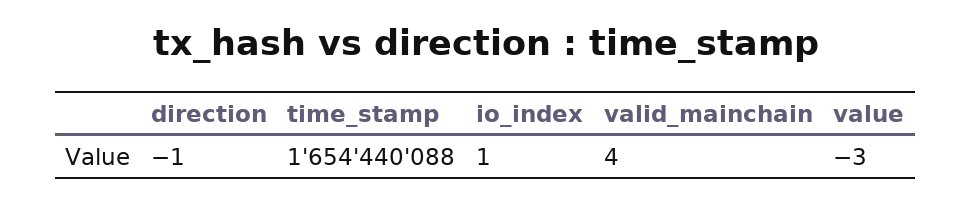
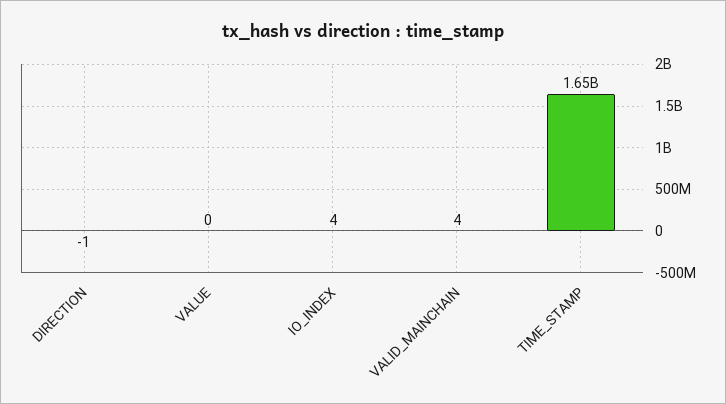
  {
    "direction": -1,
    "time_stamp": 1654440088,
-   "io_index": 1,
+   "io_index": 4,
    "valid_mainchain": 4,
-   "value": -3
+   "value": 0
  }

